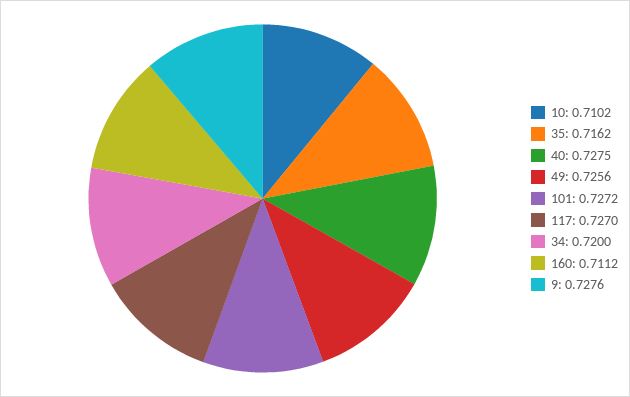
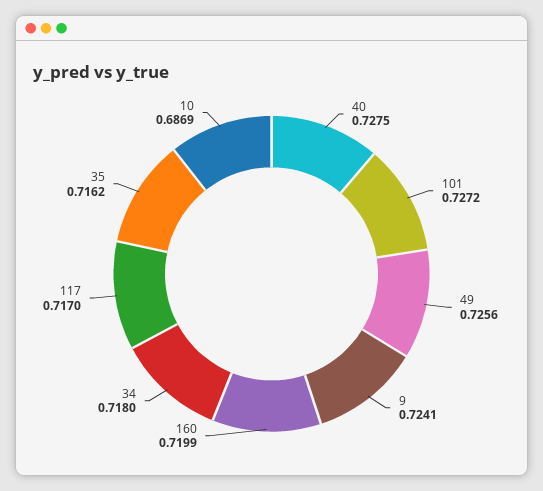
  {
-   "10": 0.7102,
+   "10": 0.6869,
    "35": 0.7162,
    "40": 0.7275,
    "49": 0.7256,
    "101": 0.7272,
-   "117": 0.727,
+   "117": 0.717,
-   "34": 0.72,
+   "34": 0.718,
-   "160": 0.7112,
+   "160": 0.7199,
-   "9": 0.7276
+   "9": 0.7241
  }

